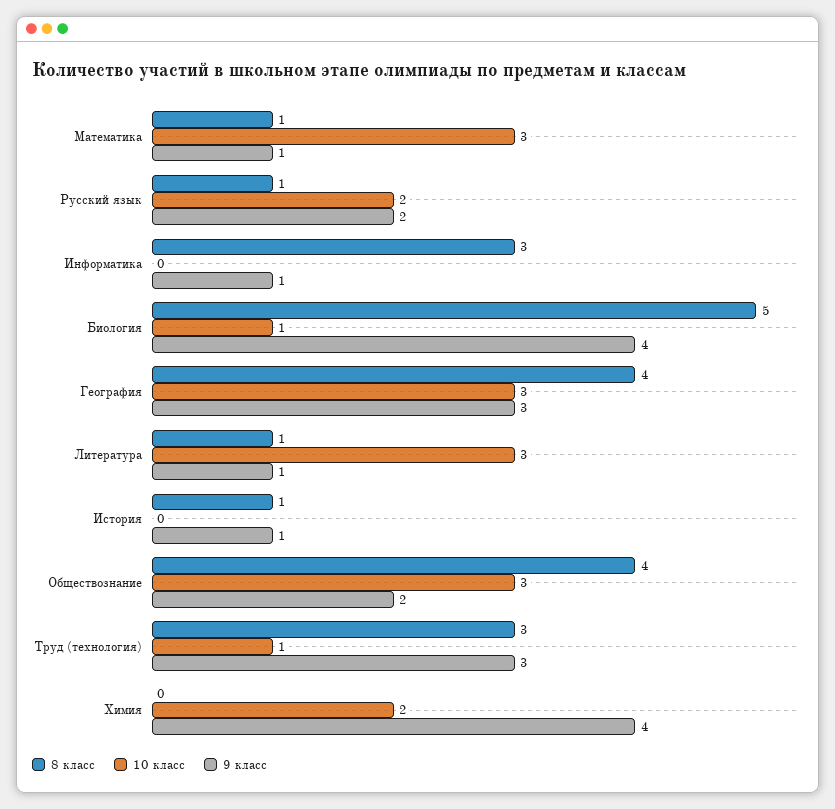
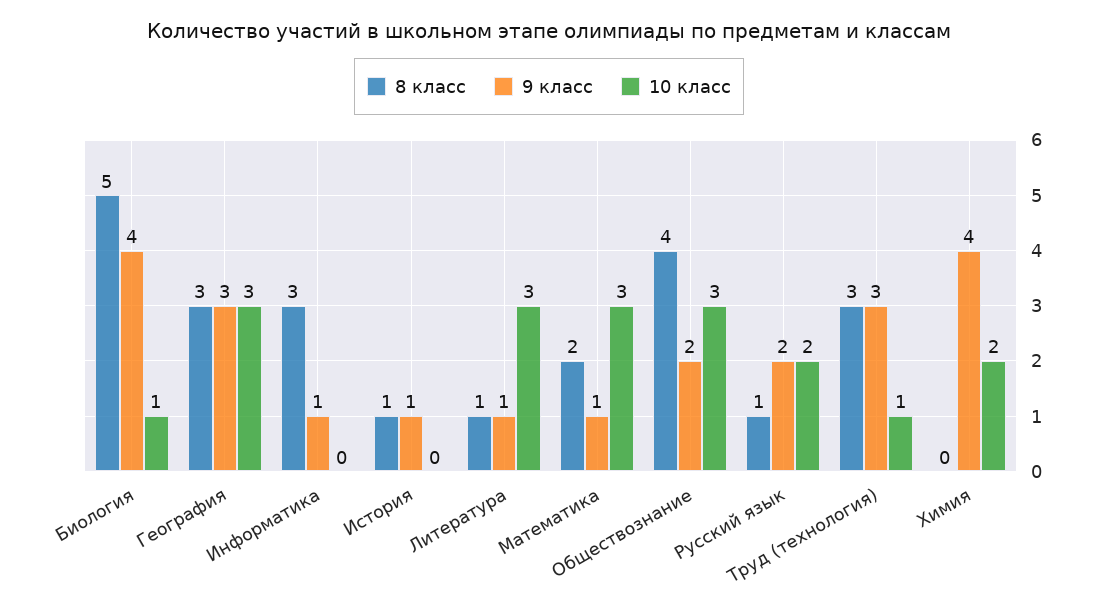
  {
    "8 класс": {
-     "Математика": 1,
+     "Математика": 2,
      "Русский язык": 1,
      "Информатика": 3,
      "Биология": 5,
-     "География": 4,
+     "География": 3,
      "Литература": 1,
      "История": 1,
      "Обществознание": 4,
      "Труд (технология)": 3,
      "Химия": 0
    },
    "10 класс": {
      "Математика": 3,
      "Русский язык": 2,
      "Информатика": 0,
      "Биология": 1,
      "География": 3,
      "Литература": 3,
      "История": 0,
      "Обществознание": 3,
      "Труд (технология)": 1,
      "Химия": 2
    },
    "9 класс": {
      "Математика": 1,
      "Русский язык": 2,
      "Информатика": 1,
      "Биология": 4,
      "География": 3,
      "Литература": 1,
      "История": 1,
      "Обществознание": 2,
      "Труд (технология)": 3,
      "Химия": 4
    }
  }

